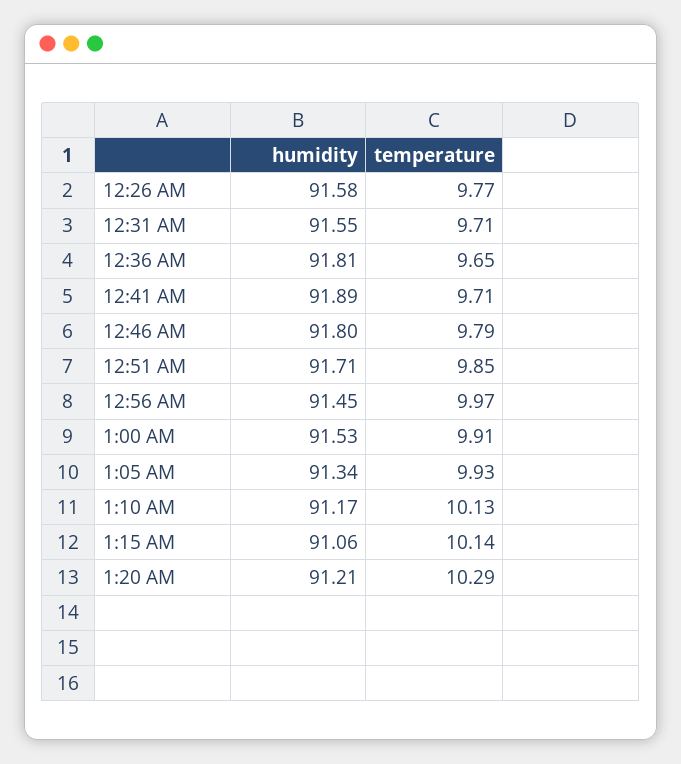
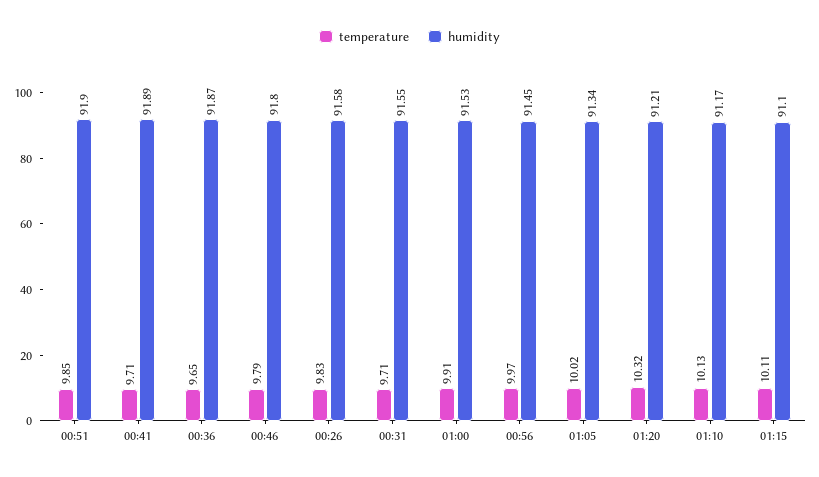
  {
    "humidity": {
      "12:26 AM": 91.58,
      "12:31 AM": 91.55,
-     "12:36 AM": 91.81,
+     "12:36 AM": 91.87,
      "12:41 AM": 91.89,
      "12:46 AM": 91.8,
-     "12:51 AM": 91.71,
+     "12:51 AM": 91.9,
      "12:56 AM": 91.45,
      "1:00 AM": 91.53,
      "1:05 AM": 91.34,
      "1:10 AM": 91.17,
-     "1:15 AM": 91.06,
+     "1:15 AM": 91.1,
      "1:20 AM": 91.21
    },
    "temperature": {
-     "12:26 AM": 9.77,
+     "12:26 AM": 9.83,
      "12:31 AM": 9.71,
      "12:36 AM": 9.65,
      "12:41 AM": 9.71,
      "12:46 AM": 9.79,
      "12:51 AM": 9.85,
      "12:56 AM": 9.97,
      "1:00 AM": 9.91,
-     "1:05 AM": 9.93,
+     "1:05 AM": 10.02,
      "1:10 AM": 10.13,
-     "1:15 AM": 10.14,
+     "1:15 AM": 10.11,
-     "1:20 AM": 10.29
+     "1:20 AM": 10.32
    }
  }

